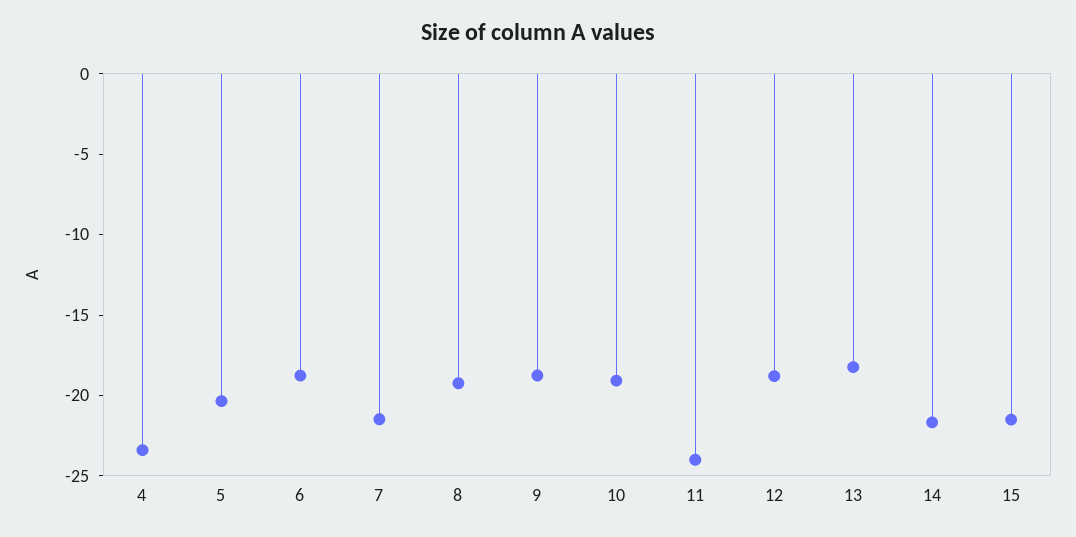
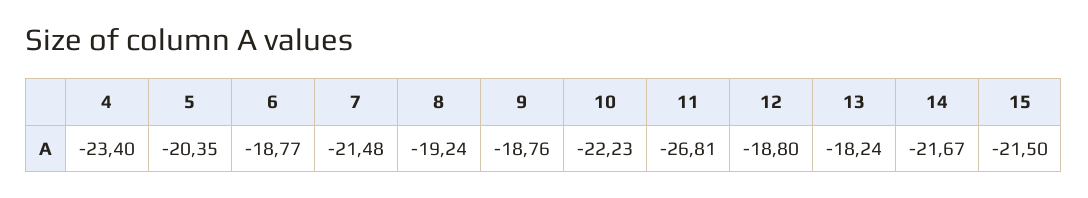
  {
    "4": -23.4,
    "5": -20.35,
    "6": -18.77,
    "7": -21.48,
    "8": -19.24,
    "9": -18.76,
-   "10": -19,
+   "10": -22.23,
-   "11": -24,
+   "11": -26.81,
    "12": -18.8,
    "13": -18.24,
    "14": -21.67,
    "15": -21.5
  }

